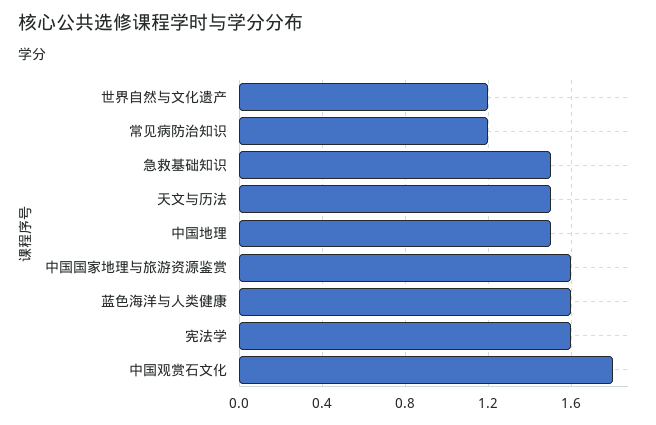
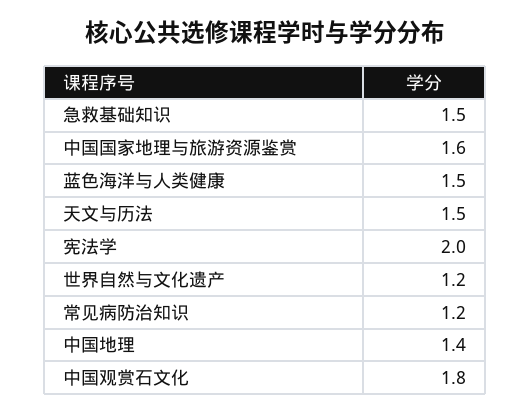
  {
    "世界自然与文化遗产": 1.2,
    "常见病防治知识": 1.2,
    "急救基础知识": 1.5,
    "天文与历法": 1.5,
-   "中国地理": 1.5,
+   "中国地理": 1.4,
    "中国国家地理与旅游资源鉴赏": 1.6,
-   "蓝色海洋与人类健康": 1.6,
+   "蓝色海洋与人类健康": 1.5,
-   "宪法学": 1.6,
+   "宪法学": 2,
    "中国观赏石文化": 1.8
  }

